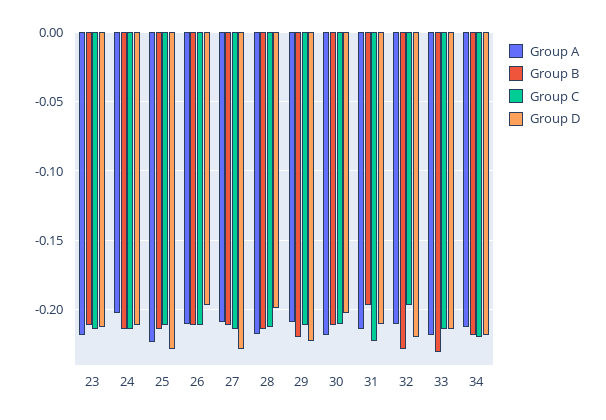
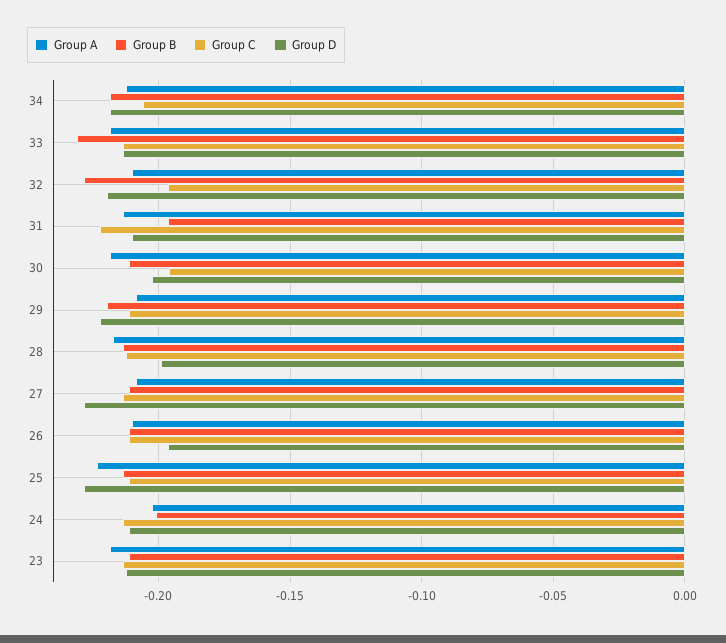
  {
    "Group A": {
      "23": -0.22,
      "24": -0.205,
      "25": -0.225,
      "26": -0.21,
      "27": -0.21,
      "28": -0.215,
      "29": -0.21,
      "30": -0.22,
      "31": -0.215,
      "32": -0.21,
      "33": -0.22,
      "34": -0.21
    },
    "Group B": {
      "23": -0.21,
-     "24": -0.215,
+     "24": -0.2,
      "25": -0.215,
      "26": -0.21,
      "27": -0.21,
      "28": -0.215,
      "29": -0.22,
      "30": -0.21,
      "31": -0.195,
      "32": -0.23,
      "33": -0.23,
      "34": -0.22
    },
    "Group C": {
      "23": -0.215,
      "24": -0.215,
      "25": -0.21,
      "26": -0.21,
      "27": -0.215,
      "28": -0.21,
      "29": -0.21,
-     "30": -0.21,
+     "30": -0.195,
      "31": -0.22,
      "32": -0.195,
      "33": -0.215,
-     "34": -0.22
+     "34": -0.205
    },
    "Group D": {
      "23": -0.21,
      "24": -0.21,
      "25": -0.23,
      "26": -0.195,
      "27": -0.23,
      "28": -0.2,
      "29": -0.22,
      "30": -0.205,
      "31": -0.21,
      "32": -0.22,
      "33": -0.215,
      "34": -0.22
    }
  }

